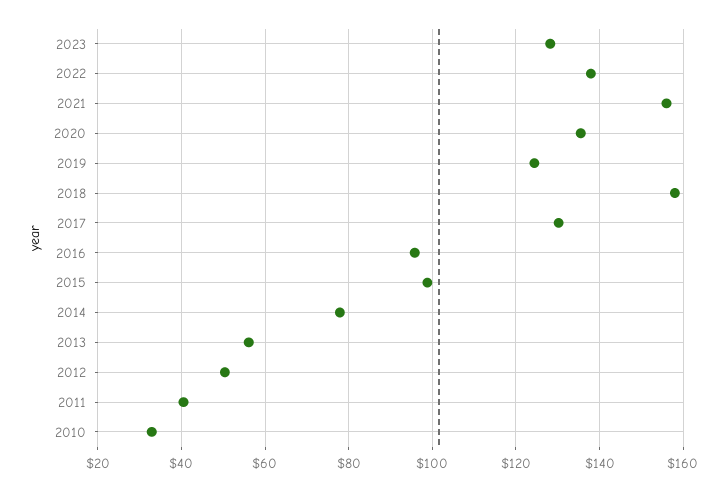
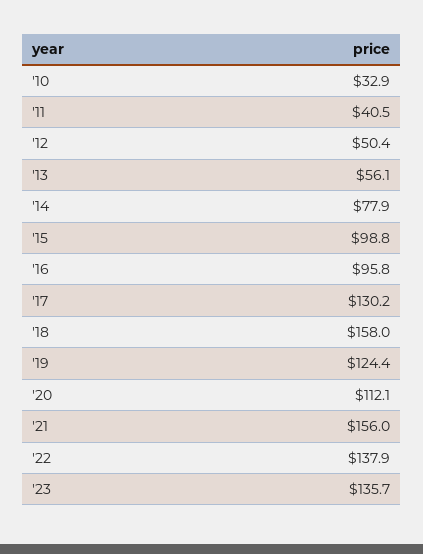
  {
-   "2023": 128,
+   "2023": 135.7,
    "2022": 137.9,
    "2021": 156,
-   "2020": 136,
+   "2020": 112.1,
    "2019": 124.4,
    "2018": 158,
    "2017": 130.2,
    "2016": 95.8,
    "2015": 98.8,
    "2014": 77.9,
    "2013": 56.1,
    "2012": 50.4,
    "2011": 40.5,
    "2010": 32.9
  }

